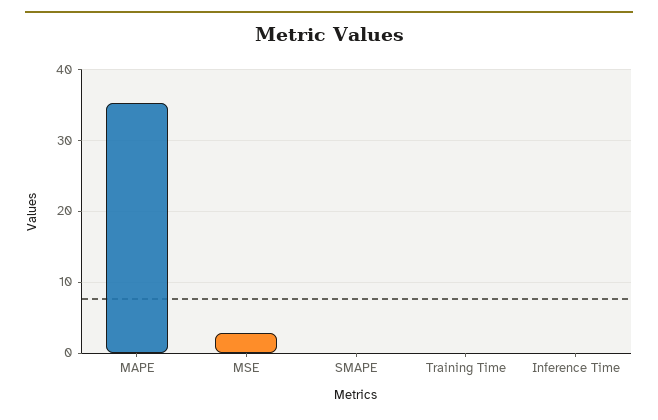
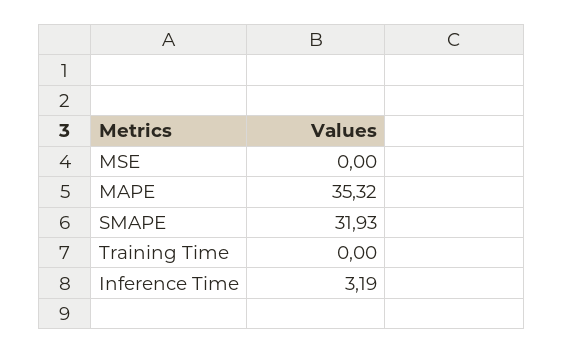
  {
    "MAPE": 35.32,
-   "MSE": 3,
+   "MSE": 0,
-   "SMAPE": 0,
+   "SMAPE": 31.93,
    "Training Time": 0,
-   "Inference Time": 0
+   "Inference Time": 3.19
  }

